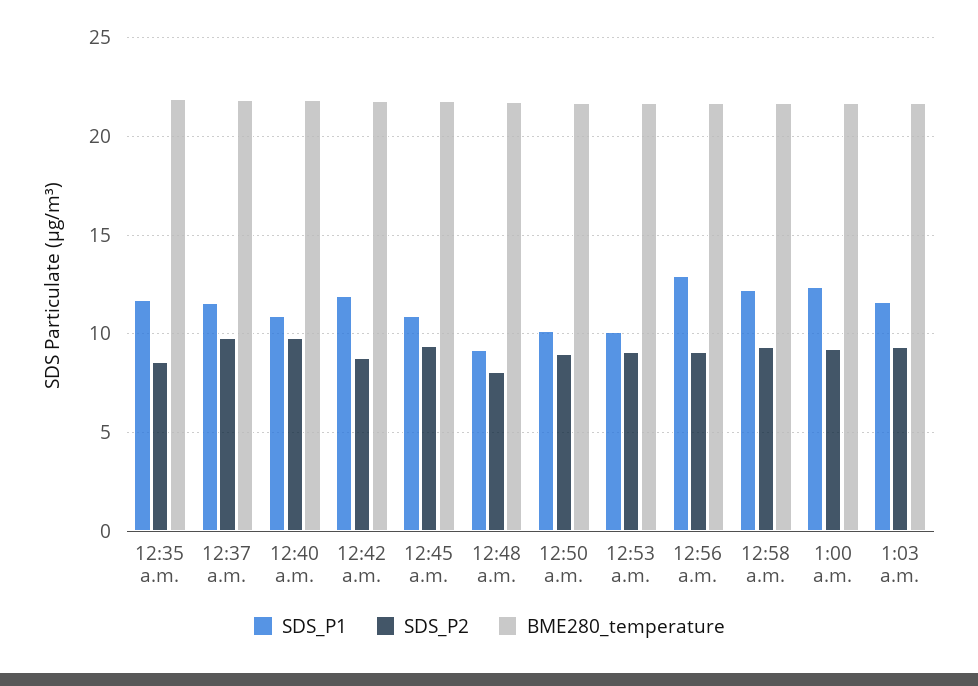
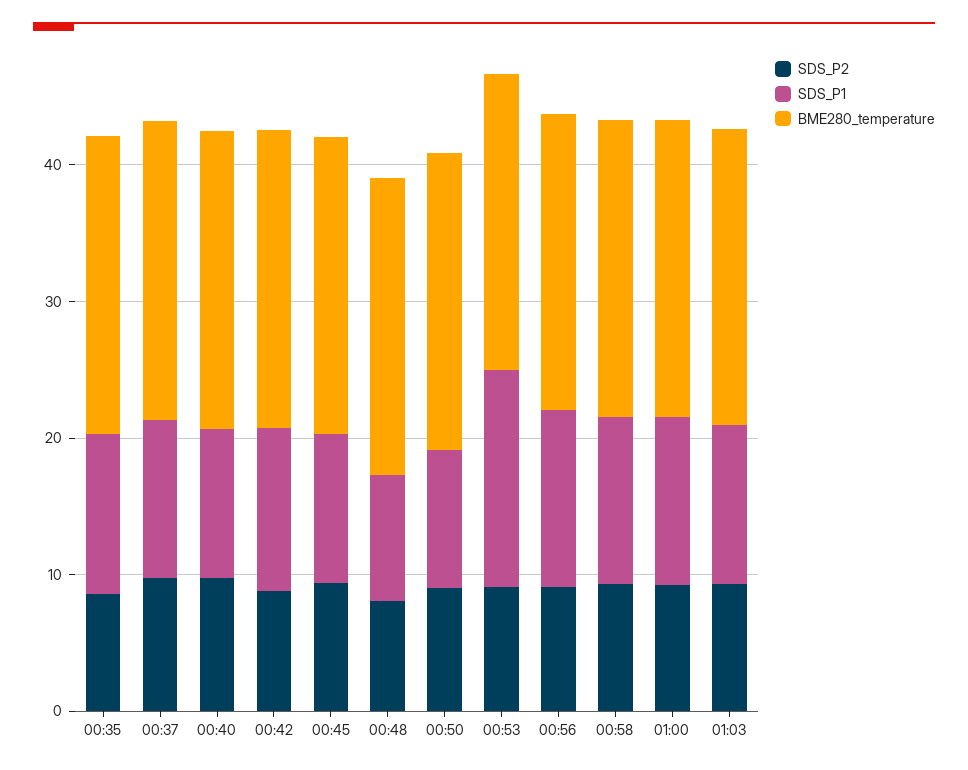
  {
    "SDS_P1": {
      "12:35 a.m.": 11.5,
      "12:37 a.m.": 11.5,
      "12:40 a.m.": 11,
      "12:42 a.m.": 12,
      "12:45 a.m.": 11,
      "12:48 a.m.": 9,
      "12:50 a.m.": 10,
-     "12:53 a.m.": 10,
+     "12:53 a.m.": 16,
      "12:56 a.m.": 13,
      "12:58 a.m.": 12,
      "1:00 a.m.": 12.5,
      "1:03 a.m.": 11.5
    },
    "SDS_P2": {
      "12:35 a.m.": 8.5,
      "12:37 a.m.": 10,
      "12:40 a.m.": 10,
      "12:42 a.m.": 9,
      "12:45 a.m.": 9.5,
      "12:48 a.m.": 8,
      "12:50 a.m.": 9,
      "12:53 a.m.": 9,
      "12:56 a.m.": 9,
      "12:58 a.m.": 9.5,
      "1:00 a.m.": 9,
      "1:03 a.m.": 9.5
    },
    "BME280_temperature": {
      "12:35 a.m.": 22,
      "12:37 a.m.": 22,
      "12:40 a.m.": 22,
      "12:42 a.m.": 22,
      "12:45 a.m.": 22,
      "12:48 a.m.": 22,
      "12:50 a.m.": 21.5,
      "12:53 a.m.": 21.5,
      "12:56 a.m.": 21.5,
      "12:58 a.m.": 21.5,
      "1:00 a.m.": 21.5,
      "1:03 a.m.": 21.5
    }
  }

